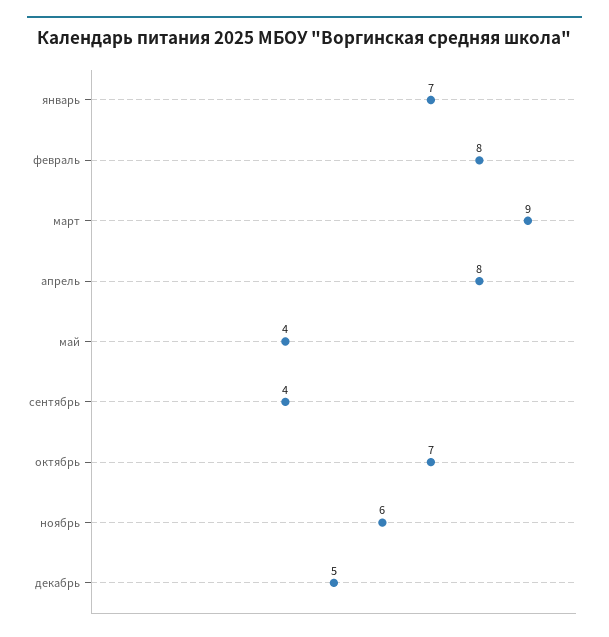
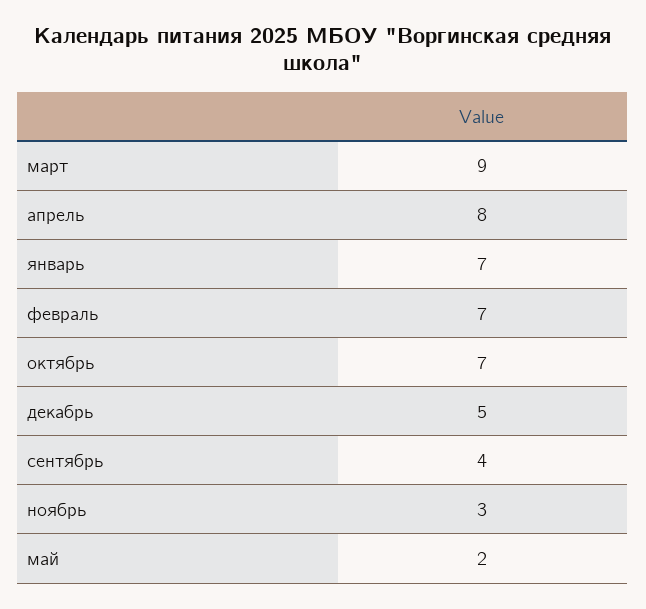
  {
    "январь": 7,
-   "февраль": 8,
+   "февраль": 7,
    "март": 9,
    "апрель": 8,
-   "май": 4,
+   "май": 2,
    "сентябрь": 4,
    "октябрь": 7,
-   "ноябрь": 6,
+   "ноябрь": 3,
    "декабрь": 5
  }

